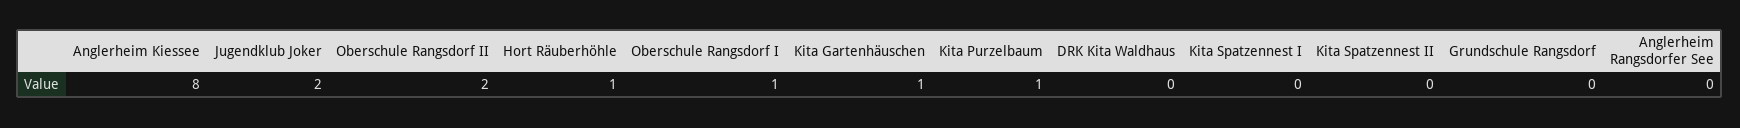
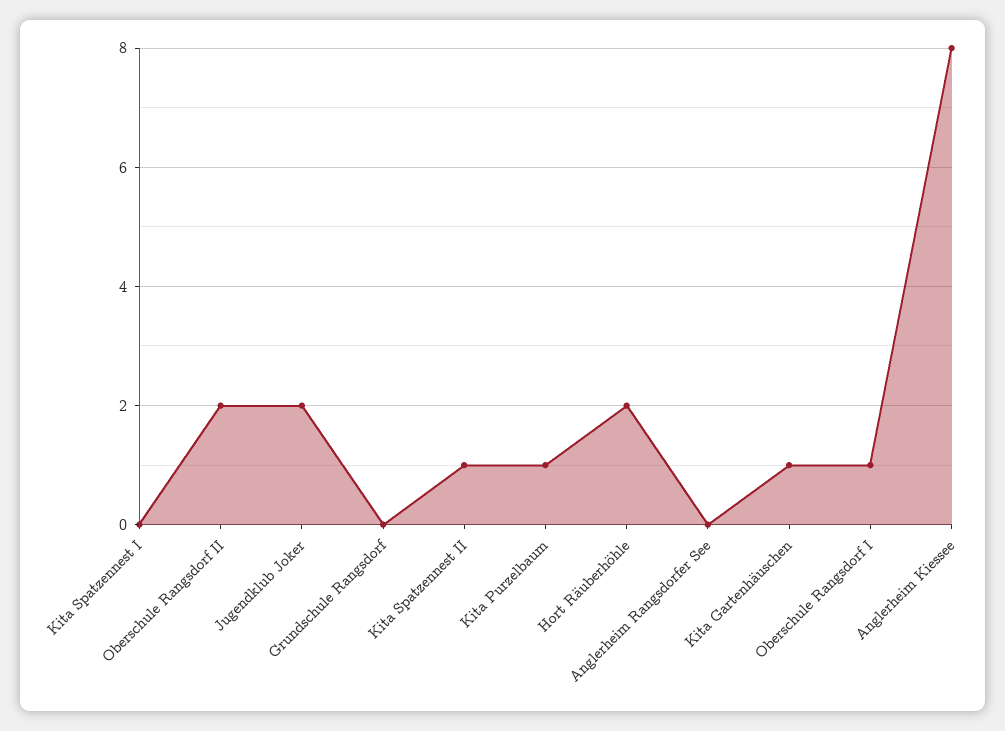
  {
    "Anglerheim Kiessee": 8,
    "Jugendklub Joker": 2,
    "Oberschule Rangsdorf II": 2,
-   "Hort Räuberhöhle": 1,
+   "Hort Räuberhöhle": 2,
    "Oberschule Rangsdorf I": 1,
    "Kita Gartenhäuschen": 1,
    "Kita Purzelbaum": 1,
-   "DRK Kita Waldhaus": 0,
    "Kita Spatzennest I": 0,
-   "Kita Spatzennest II": 0,
+   "Kita Spatzennest II": 1,
    "Grundschule Rangsdorf": 0,
    "Anglerheim Rangsdorfer See": 0
  }

